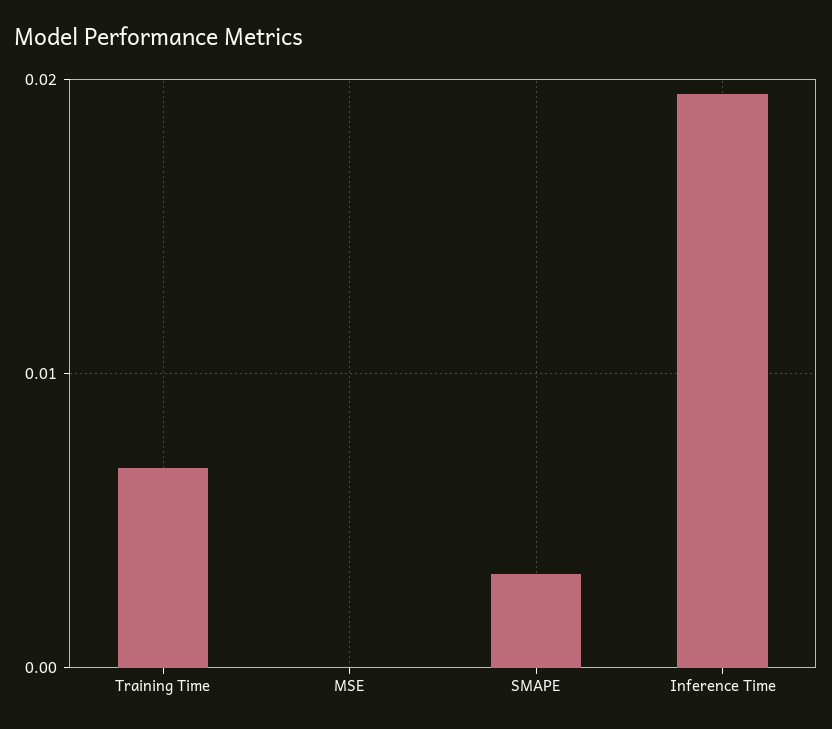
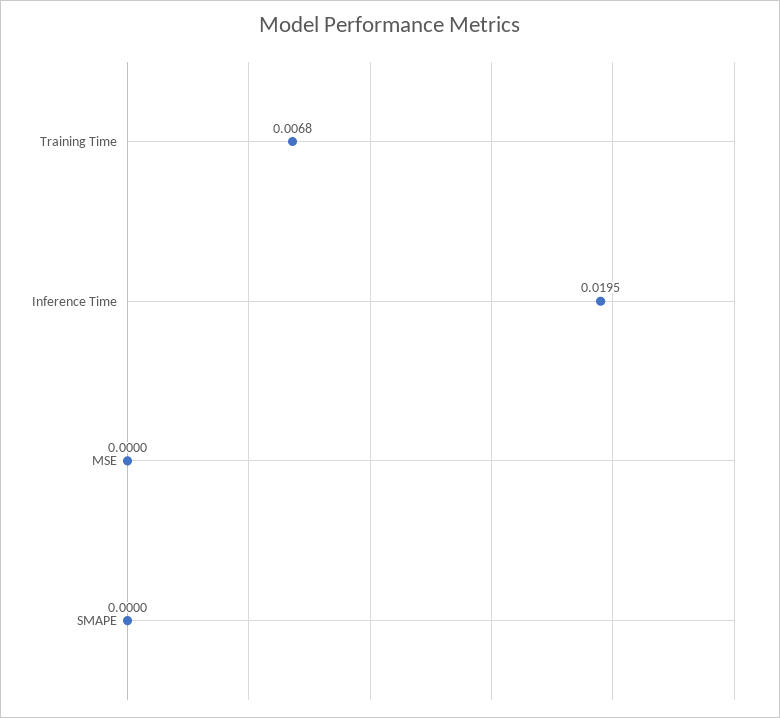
  {
    "Training Time": 0.0068,
    "MSE": 0,
-   "SMAPE": 0.003,
+   "SMAPE": 0,
    "Inference Time": 0.0195
  }

